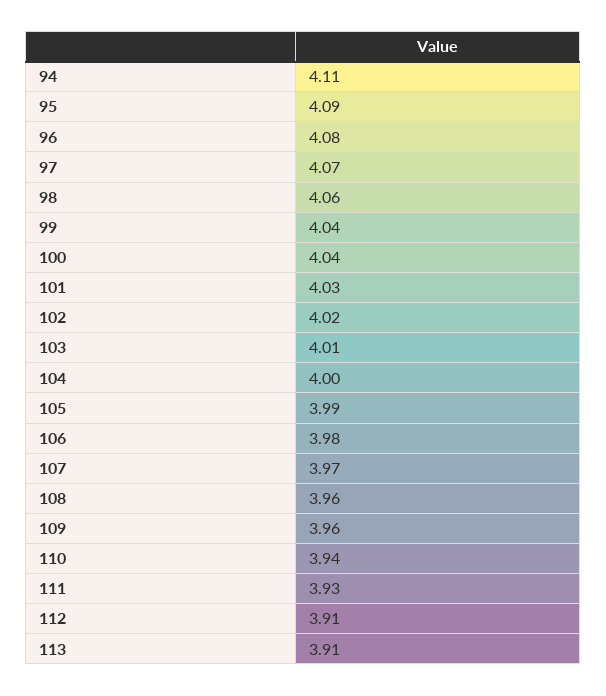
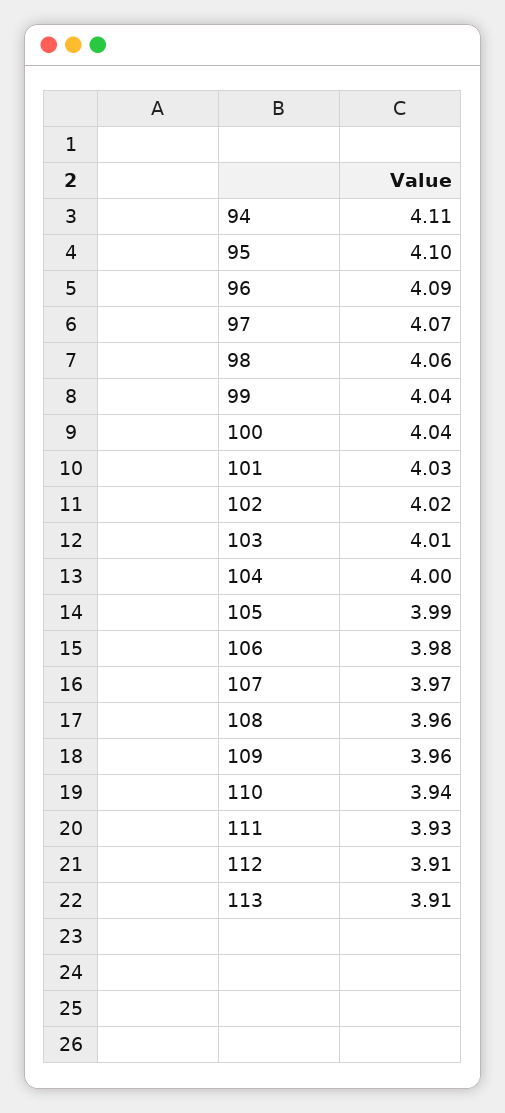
  {
    "94": 4.11,
-   "95": 4.09,
+   "95": 4.1,
-   "96": 4.08,
+   "96": 4.09,
    "97": 4.07,
    "98": 4.06,
    "99": 4.04,
    "100": 4.04,
    "101": 4.03,
    "102": 4.02,
    "103": 4.01,
    "104": 4,
    "105": 3.99,
    "106": 3.98,
    "107": 3.97,
    "108": 3.96,
    "109": 3.96,
    "110": 3.94,
    "111": 3.93,
    "112": 3.91,
    "113": 3.91
  }

